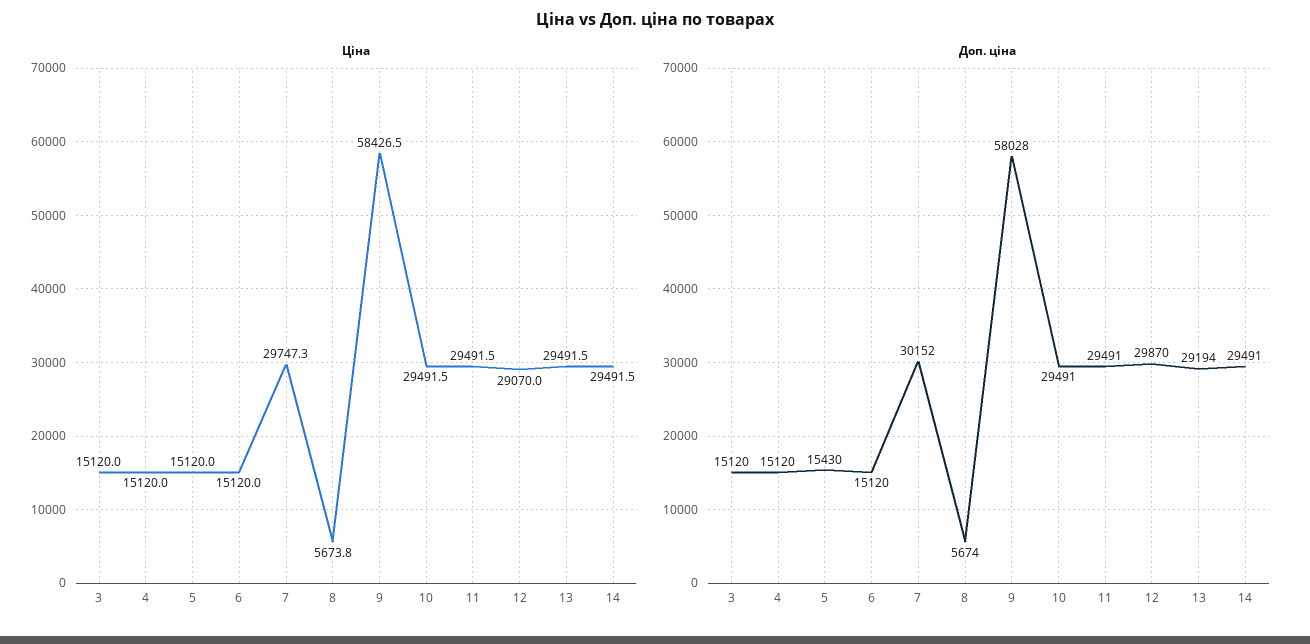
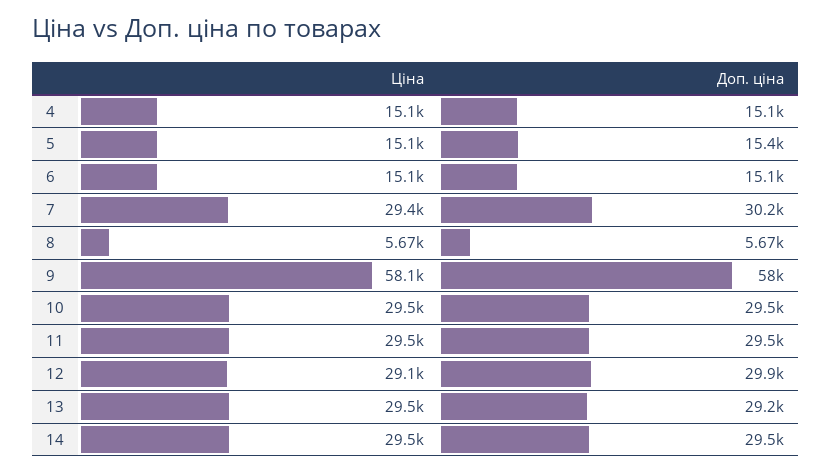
  {
    "Ціна": {
-     "3": 15120,
      "4": 15120,
      "5": 15120,
      "6": 15120,
-     "7": 29747.3,
+     "7": 29400,
      "8": 5673.8,
-     "9": 58426.5,
+     "9": 58100,
      "10": 29491.5,
      "11": 29491.5,
      "12": 29070,
      "13": 29491.5,
      "14": 29491.5
    },
    "Доп. ціна": {
-     "3": 15120,
      "4": 15120,
      "5": 15430,
      "6": 15120,
      "7": 30152,
      "8": 5674,
      "9": 58028,
      "10": 29491,
      "11": 29491,
      "12": 29870,
      "13": 29194,
      "14": 29491
    }
  }

